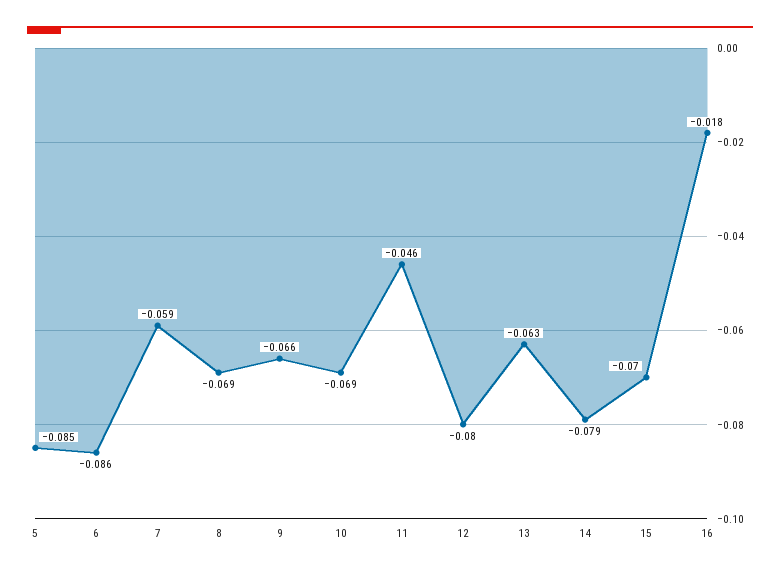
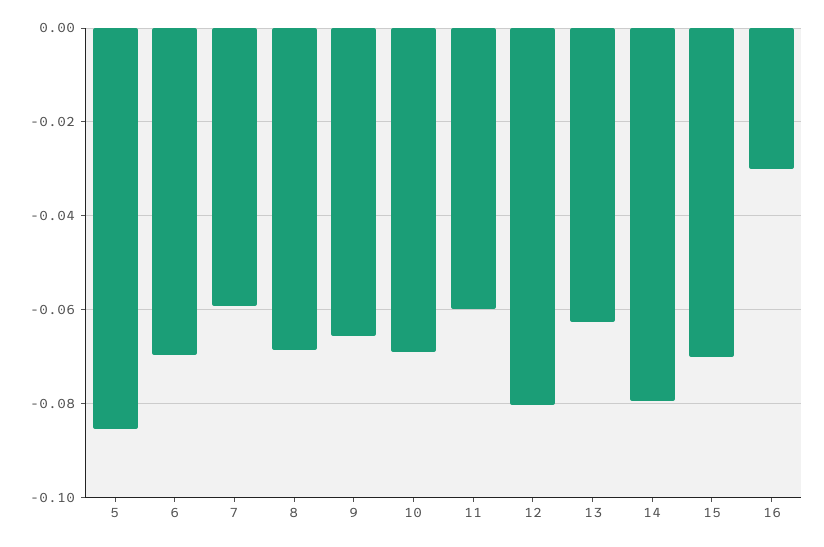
  {
    "5": -0.085,
-   "6": -0.086,
+   "6": -0.07,
    "7": -0.059,
    "8": -0.069,
    "9": -0.066,
    "10": -0.069,
-   "11": -0.046,
+   "11": -0.06,
    "12": -0.08,
    "13": -0.063,
    "14": -0.079,
    "15": -0.07,
-   "16": -0.018
+   "16": -0.03
  }

